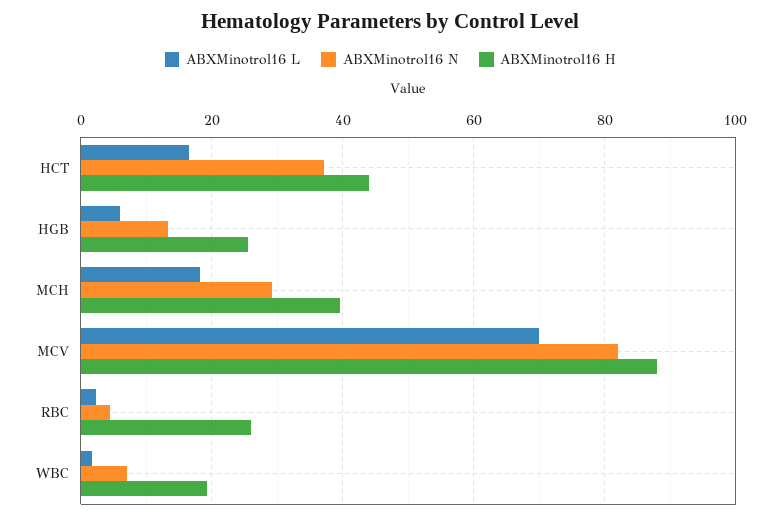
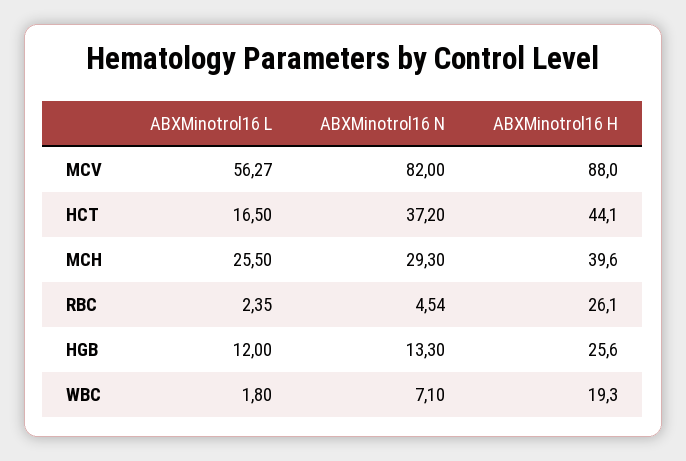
  {
    "ABXMinotrol16 L": {
      "HCT": 16.5,
-     "HGB": 6,
+     "HGB": 12,
-     "MCH": 18,
+     "MCH": 25.5,
-     "MCV": 70,
+     "MCV": 56.27,
      "RBC": 2.35,
      "WBC": 1.8
    },
    "ABXMinotrol16 N": {
      "HCT": 37.2,
      "HGB": 13.3,
      "MCH": 29.3,
      "MCV": 82,
      "RBC": 4.54,
      "WBC": 7.1
    },
    "ABXMinotrol16 H": {
      "HCT": 44.1,
      "HGB": 25.6,
      "MCH": 39.6,
      "MCV": 88,
      "RBC": 26.1,
      "WBC": 19.3
    }
  }

